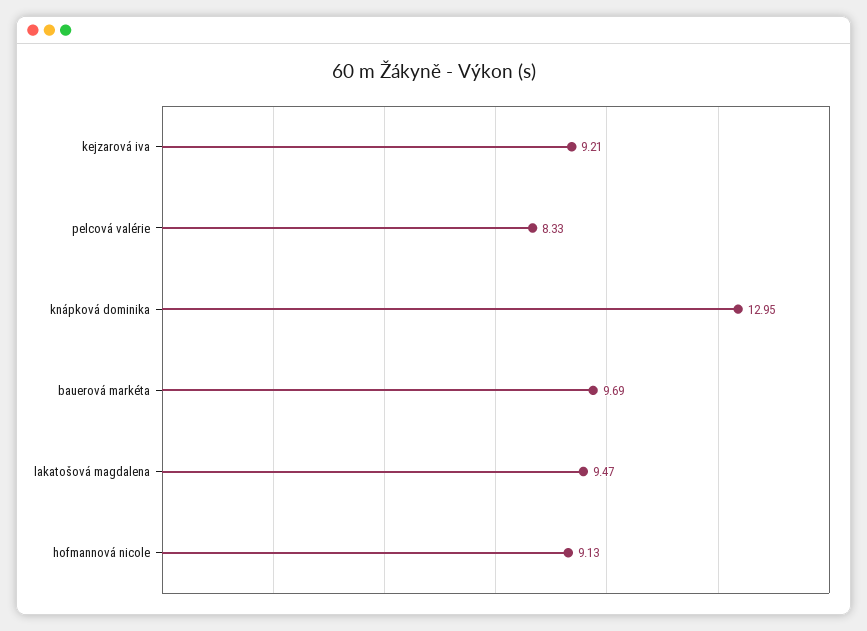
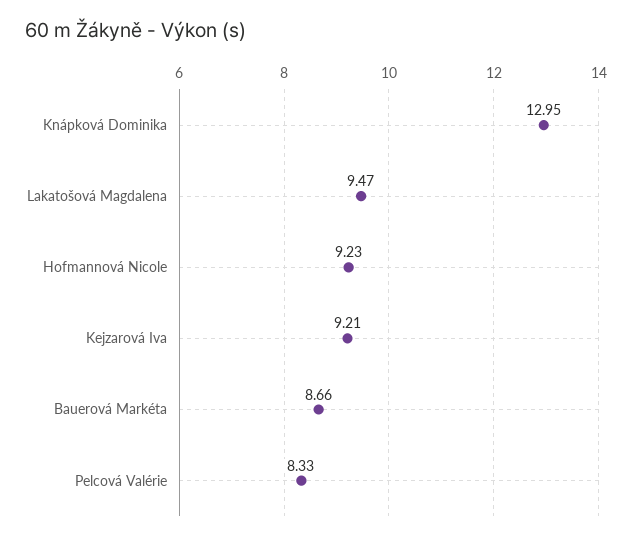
  {
    "kejzarová iva": 9.21,
    "pelcová valérie": 8.33,
    "knápková dominika": 12.95,
-   "bauerová markéta": 9.69,
+   "bauerová markéta": 8.66,
    "lakatošová magdalena": 9.47,
-   "hofmannová nicole": 9.13
+   "hofmannová nicole": 9.23
  }

